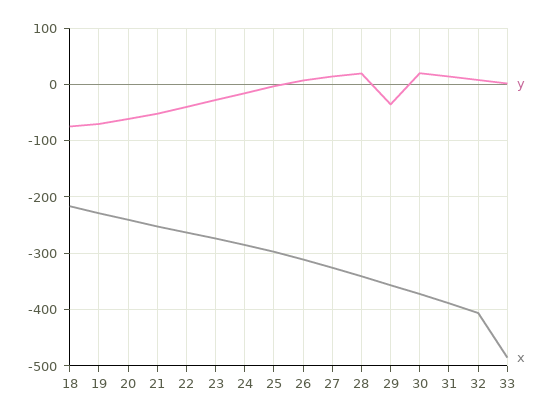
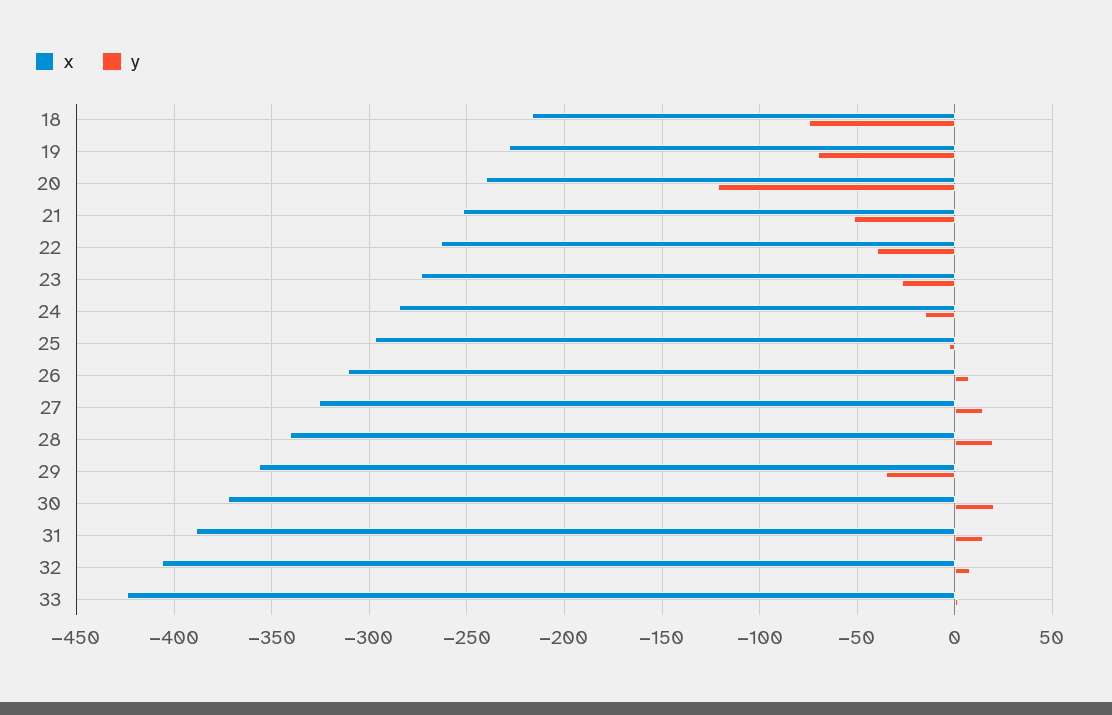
  {
    "y": {
      "18": -75,
      "19": -70,
-     "20": -60,
+     "20": -120,
      "21": -50,
      "22": -40,
      "23": -25,
      "24": -15,
      "25": -5,
      "26": 5,
      "27": 15,
      "28": 20,
      "29": -35,
      "30": 20,
      "31": 15,
      "32": 10,
      "33": 0
    },
    "x": {
      "18": -215,
      "19": -230,
      "20": -240,
      "21": -250,
      "22": -265,
      "23": -275,
      "24": -285,
      "25": -295,
      "26": -310,
      "27": -325,
      "28": -340,
      "29": -355,
      "30": -370,
      "31": -390,
      "32": -405,
-     "33": -480
+     "33": -425
    }
  }

